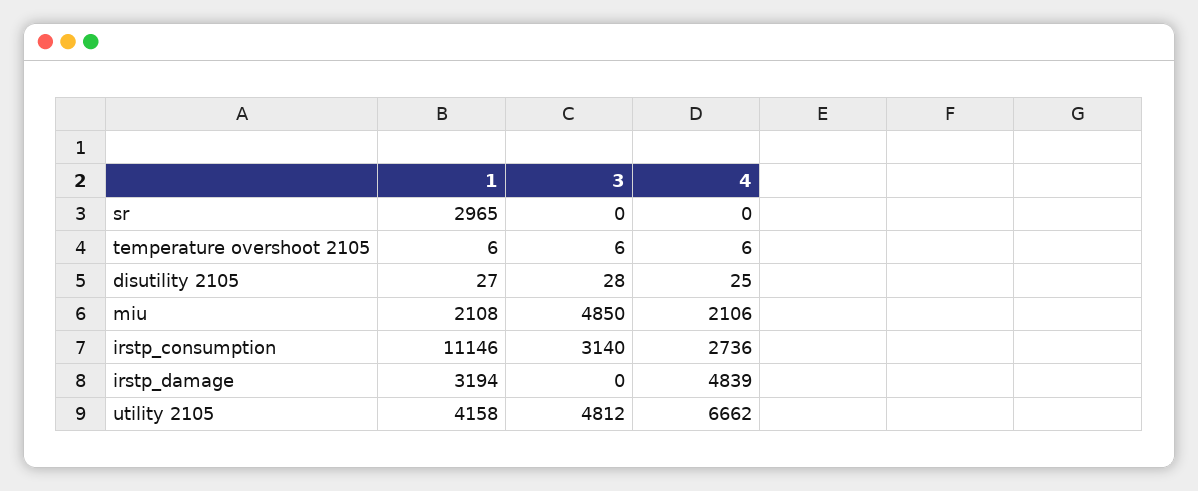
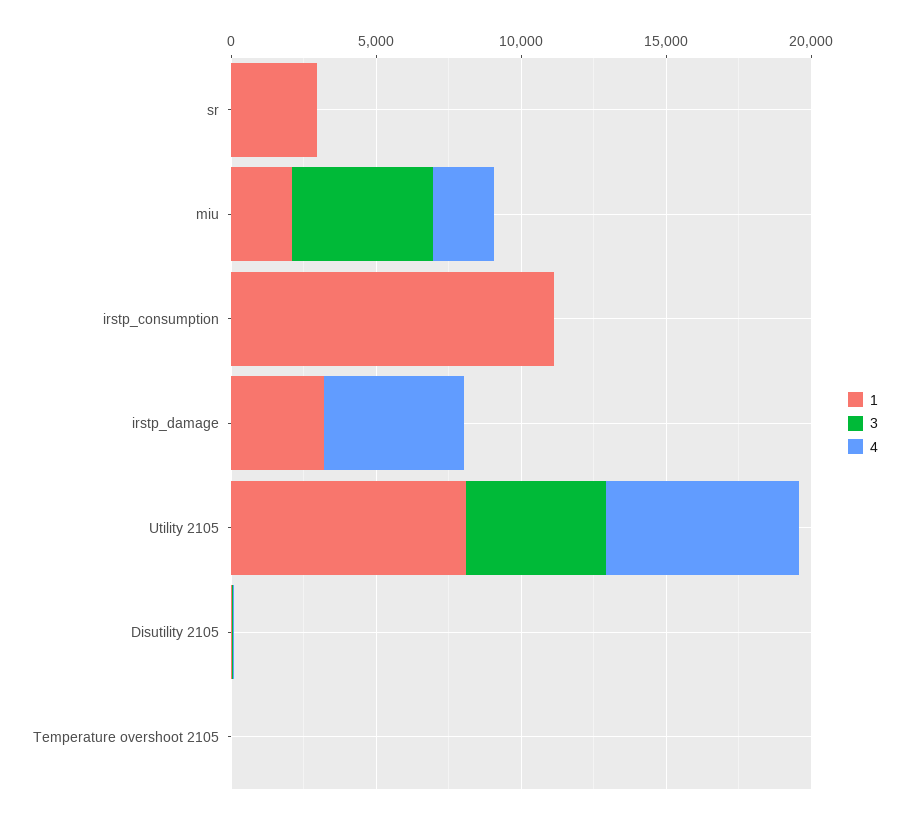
  {
    "1": {
      "sr": 2965,
      "temperature overshoot 2105": 6,
      "disutility 2105": 27,
      "miu": 2108,
      "irstp_consumption": 11146,
      "irstp_damage": 3194,
-     "utility 2105": 4158
+     "utility 2105": 8000
    },
    "3": {
      "sr": 0,
      "temperature overshoot 2105": 6,
      "disutility 2105": 28,
      "miu": 4850,
-     "irstp_consumption": 3140,
+     "irstp_consumption": 0,
      "irstp_damage": 0,
      "utility 2105": 4812
    },
    "4": {
      "sr": 0,
      "temperature overshoot 2105": 6,
      "disutility 2105": 25,
      "miu": 2106,
-     "irstp_consumption": 2736,
+     "irstp_consumption": 0,
      "irstp_damage": 4839,
      "utility 2105": 6662
    }
  }

